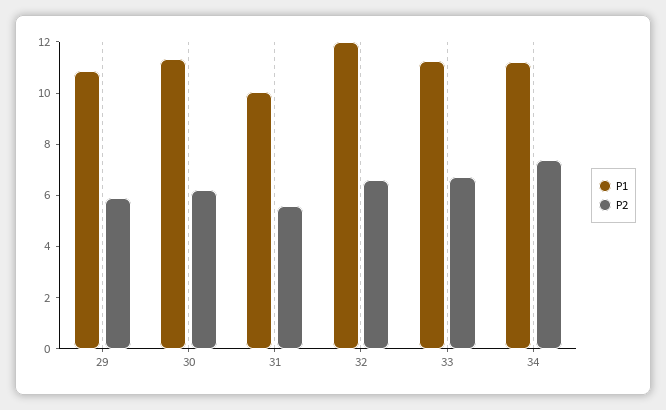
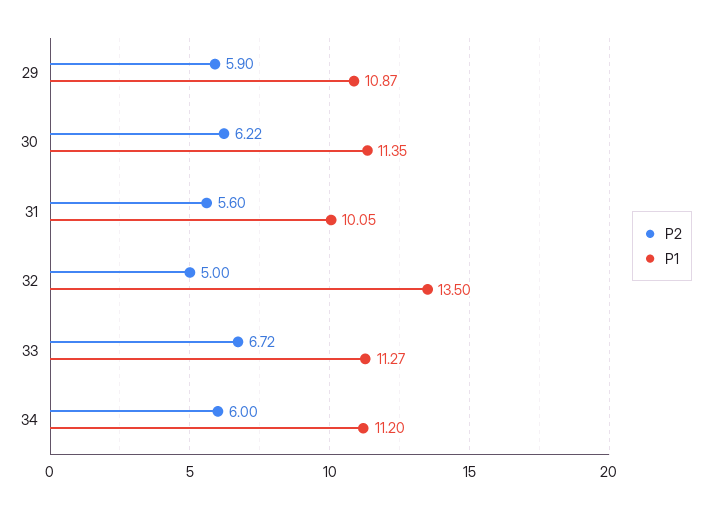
  {
    "P1": {
      "29": 10.87,
      "30": 11.35,
      "31": 10.05,
-     "32": 12,
+     "32": 13.5,
      "33": 11.27,
      "34": 11.2
    },
    "P2": {
      "29": 5.9,
      "30": 6.22,
      "31": 5.6,
-     "32": 6.5,
+     "32": 5,
      "33": 6.72,
-     "34": 7.5
+     "34": 6
    }
  }

